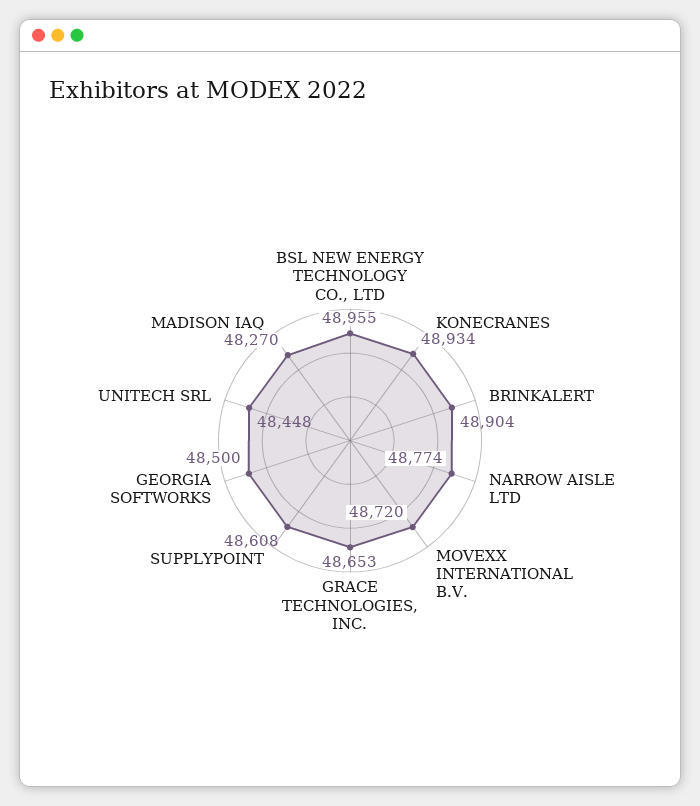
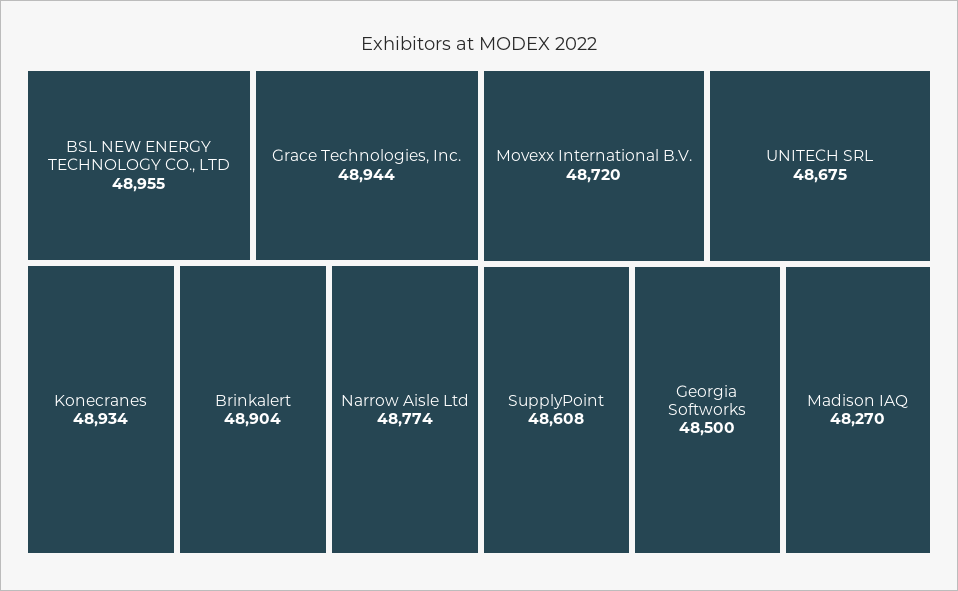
  {
    "BSL NEW ENERGY TECHNOLOGY CO., LTD": 48955,
    "KONECRANES": 48934,
    "BRINKALERT": 48904,
    "NARROW AISLE LTD": 48774,
    "MOVEXX INTERNATIONAL B.V.": 48720,
-   "GRACE TECHNOLOGIES, INC.": 48653,
+   "GRACE TECHNOLOGIES, INC.": 48944,
    "SUPPLYPOINT": 48608,
    "GEORGIA SOFTWORKS": 48500,
-   "UNITECH SRL": 48448,
+   "UNITECH SRL": 48675,
    "MADISON IAQ": 48270
  }

